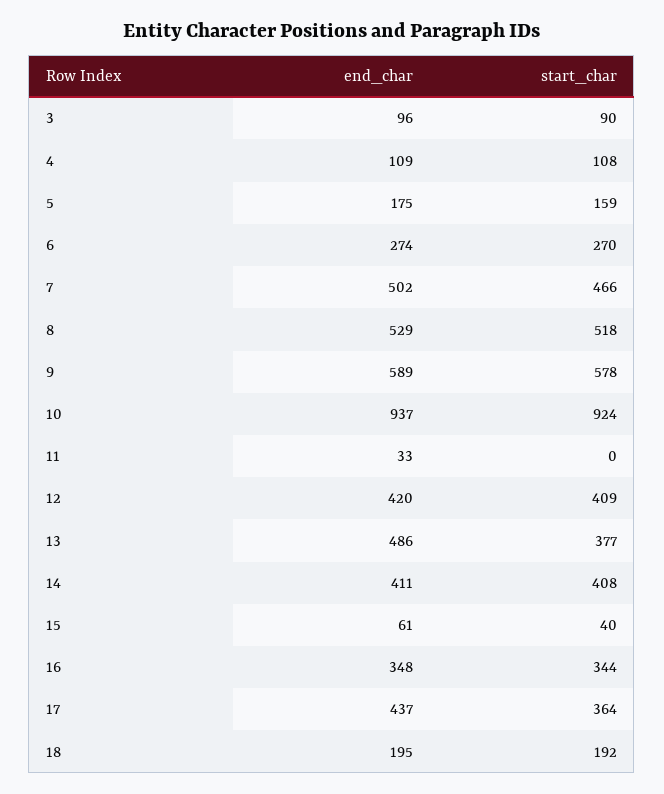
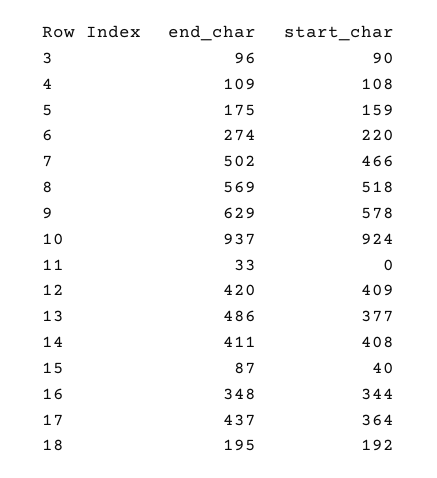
  {
    "end_char": {
      "3": 96,
      "4": 109,
      "5": 175,
      "6": 274,
      "7": 502,
-     "8": 529,
+     "8": 569,
-     "9": 589,
+     "9": 629,
      "10": 937,
      "11": 33,
      "12": 420,
      "13": 486,
      "14": 411,
-     "15": 61,
+     "15": 87,
      "16": 348,
      "17": 437,
      "18": 195
    },
    "start_char": {
      "3": 90,
      "4": 108,
      "5": 159,
-     "6": 270,
+     "6": 220,
      "7": 466,
      "8": 518,
      "9": 578,
      "10": 924,
      "11": 0,
      "12": 409,
      "13": 377,
      "14": 408,
      "15": 40,
      "16": 344,
      "17": 364,
      "18": 192
    }
  }

